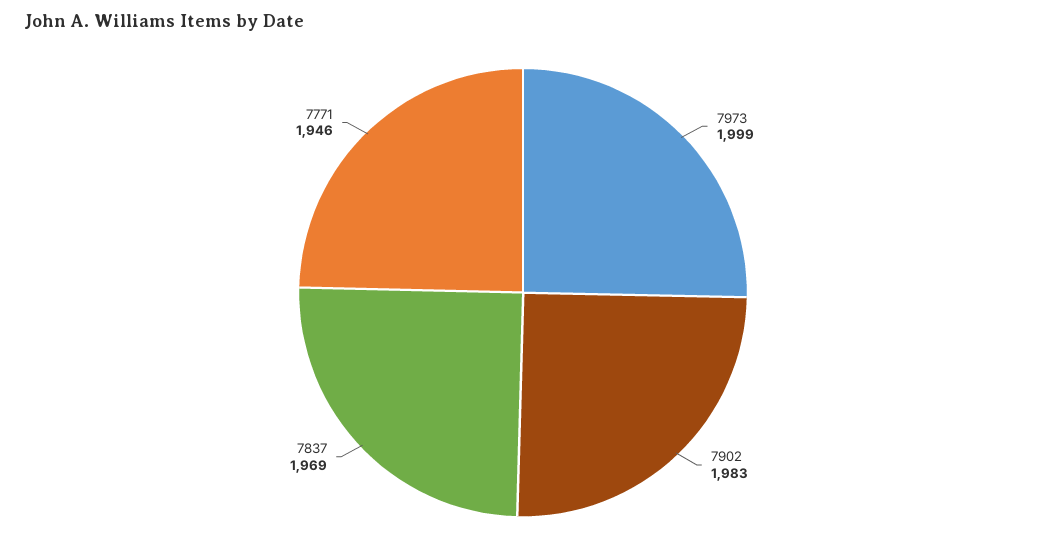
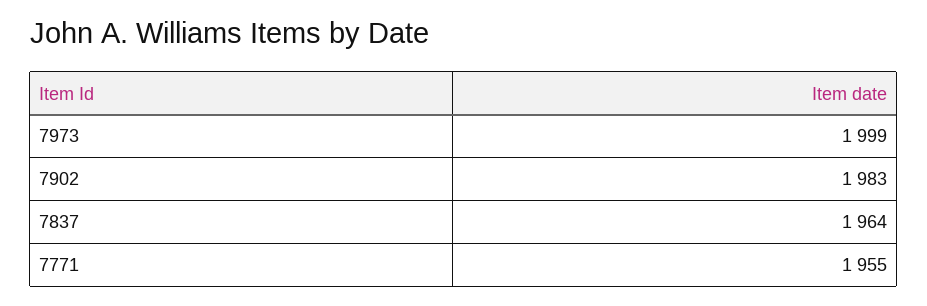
  {
    "7973": 1999,
    "7902": 1983,
-   "7837": 1969,
+   "7837": 1964,
-   "7771": 1946
+   "7771": 1955
  }

